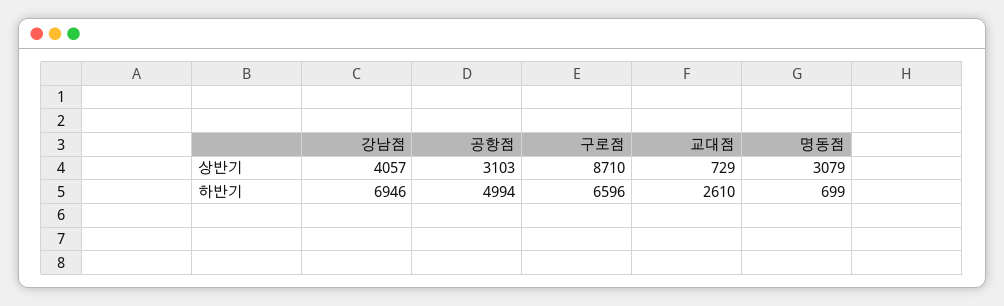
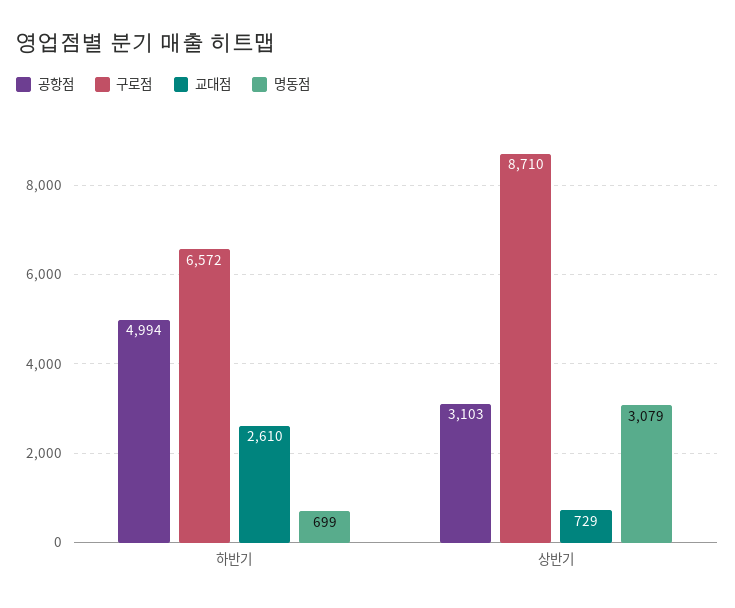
  {
-   "강남점": {
-     "상반기": 4057,
-     "하반기": 6946
-   },
    "공항점": {
      "상반기": 3103,
      "하반기": 4994
    },
    "구로점": {
      "상반기": 8710,
-     "하반기": 6596
+     "하반기": 6572
    },
    "교대점": {
      "상반기": 729,
      "하반기": 2610
    },
    "명동점": {
      "상반기": 3079,
      "하반기": 699
    }
  }

